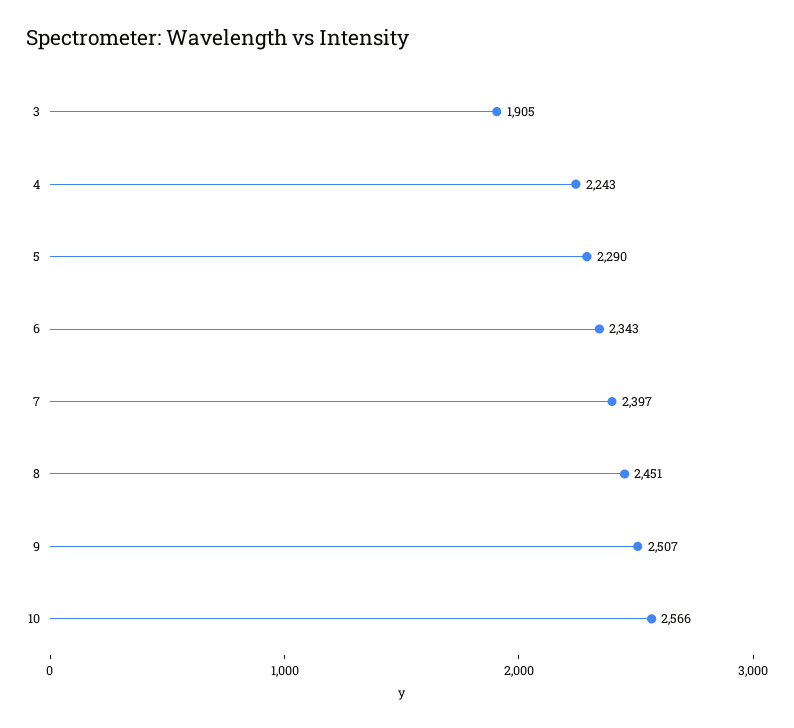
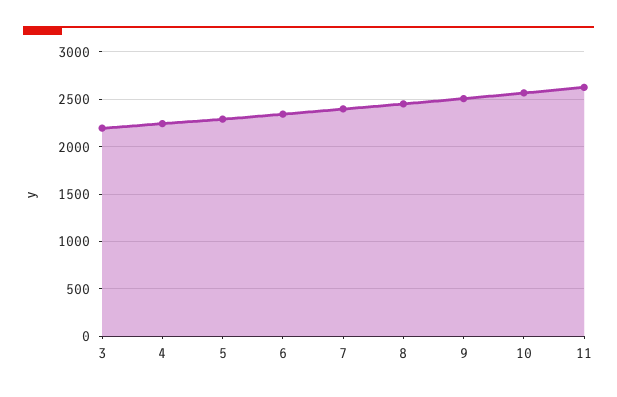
  {
-   "3": 1905,
+   "3": 2200,
    "4": 2243,
    "5": 2290,
    "6": 2343,
    "7": 2397,
    "8": 2451,
    "9": 2507,
-   "10": 2566
+   "10": 2566,
+   "11": 2600
  }

